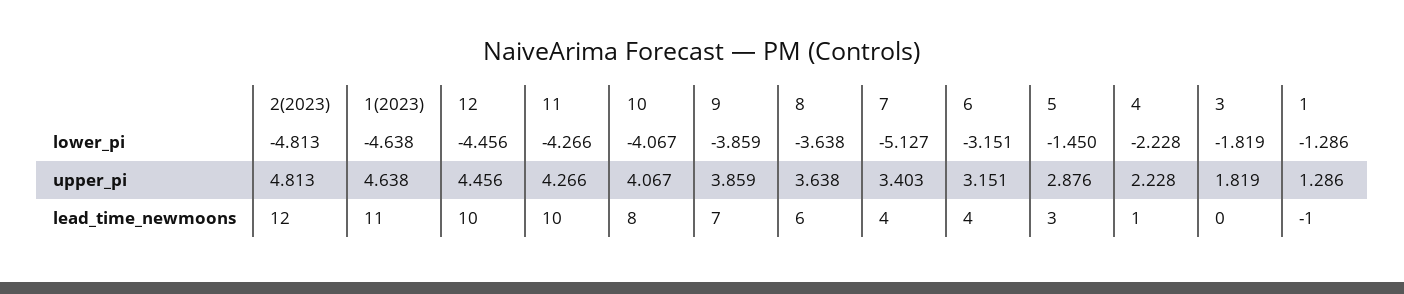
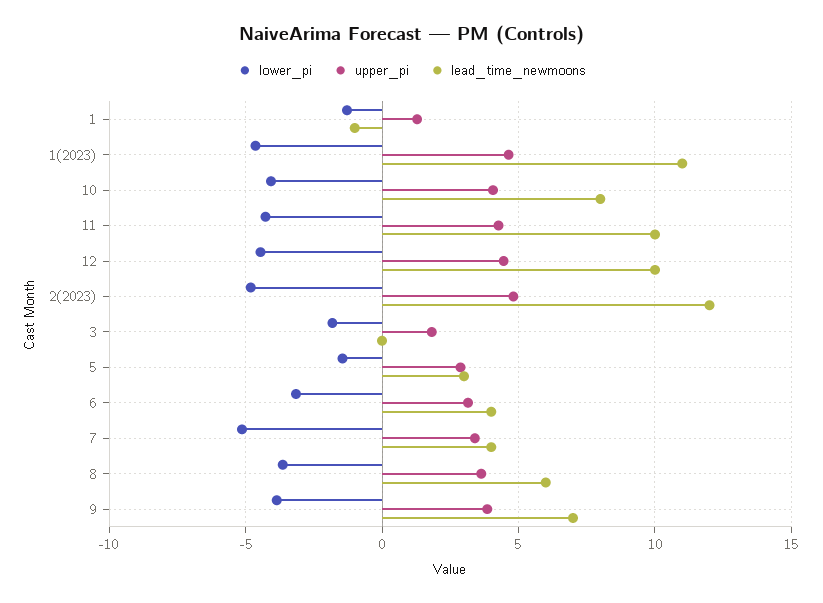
  {
    "lower_pi": {
      "2(2023)": -4.813,
      "1(2023)": -4.638,
      "12": -4.456,
      "11": -4.266,
      "10": -4.067,
      "9": -3.859,
      "8": -3.638,
      "7": -5.127,
      "6": -3.151,
      "5": -1.45,
-     "4": -2.228,
      "3": -1.819,
      "1": -1.286
    },
    "upper_pi": {
      "2(2023)": 4.813,
      "1(2023)": 4.638,
      "12": 4.456,
      "11": 4.266,
      "10": 4.067,
      "9": 3.859,
      "8": 3.638,
      "7": 3.403,
      "6": 3.151,
      "5": 2.876,
-     "4": 2.228,
      "3": 1.819,
      "1": 1.286
    },
    "lead_time_newmoons": {
      "2(2023)": 12,
      "1(2023)": 11,
      "12": 10,
      "11": 10,
      "10": 8,
      "9": 7,
      "8": 6,
      "7": 4,
      "6": 4,
      "5": 3,
-     "4": 1,
      "3": 0,
      "1": -1
    }
  }

